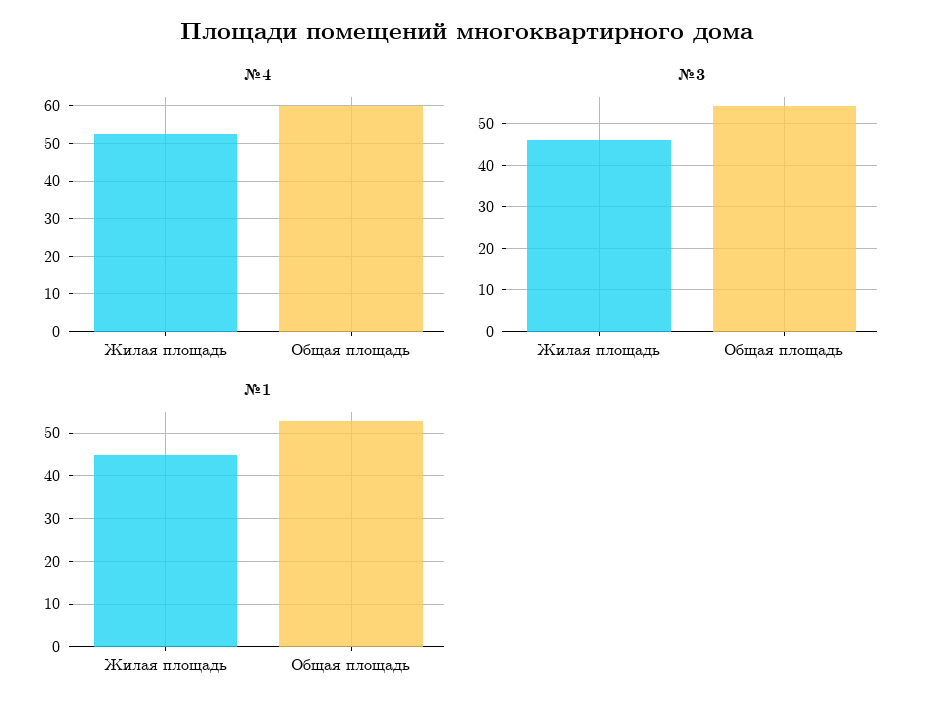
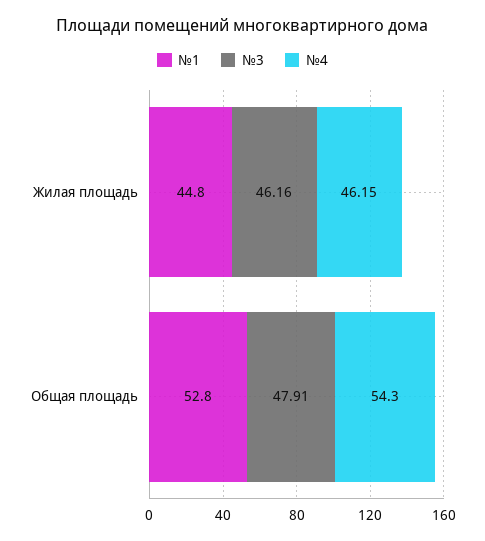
  {
    "№4": {
-     "Жилая площадь": 52,
+     "Жилая площадь": 46.15,
-     "Общая площадь": 60
+     "Общая площадь": 54.3
    },
    "№3": {
      "Жилая площадь": 46.16,
-     "Общая площадь": 54
+     "Общая площадь": 47.91
    },
    "№1": {
      "Жилая площадь": 44.8,
      "Общая площадь": 52.8
    }
  }

